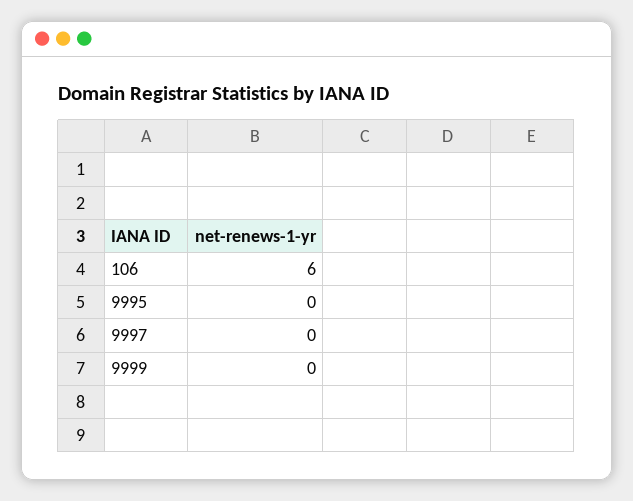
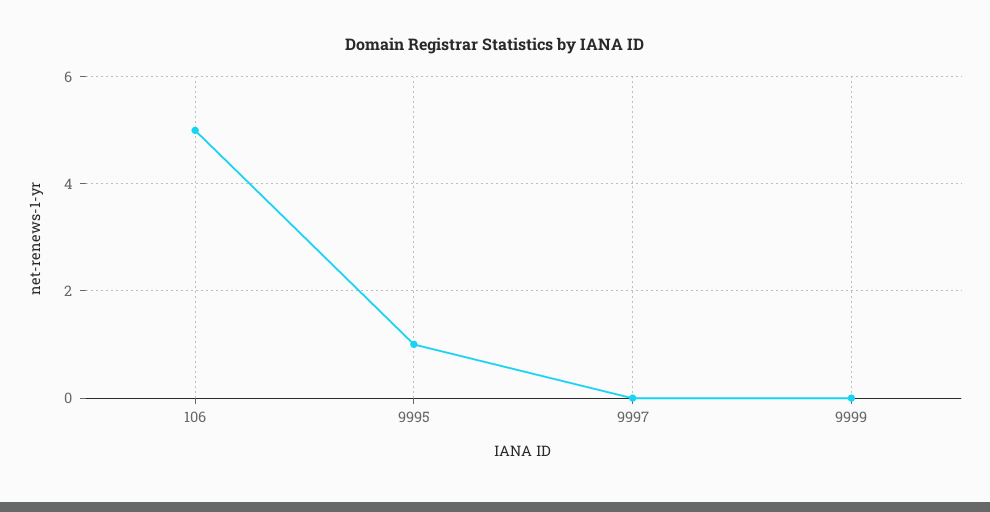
  {
-   "106": 6,
+   "106": 5,
-   "9995": 0,
+   "9995": 1,
    "9997": 0,
    "9999": 0
  }

